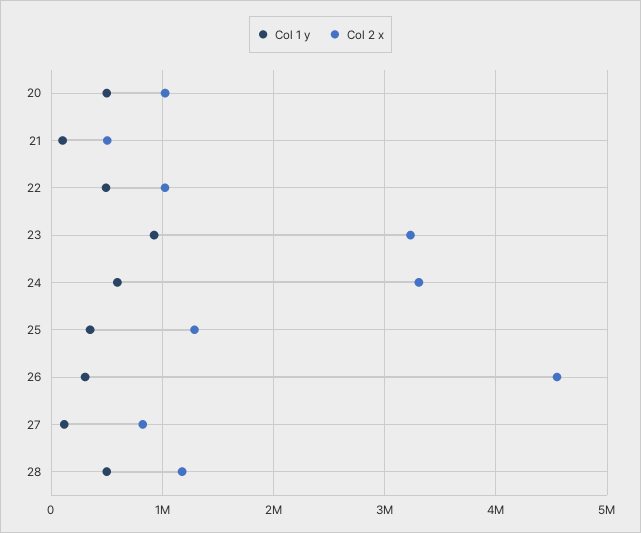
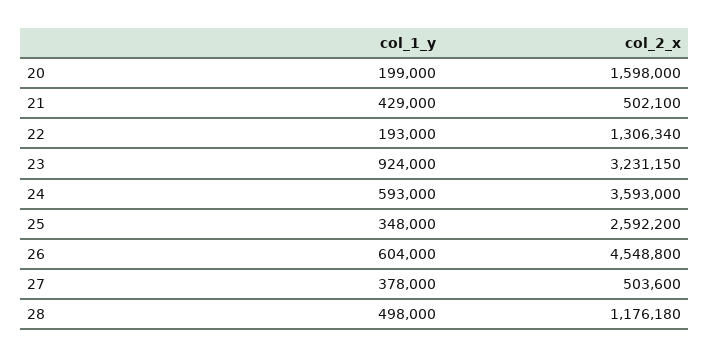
  {
    "Col 1 y": {
-     "20": 500000,
+     "20": 199000,
-     "21": 100000,
+     "21": 429000,
-     "22": 500000,
+     "22": 193000,
      "23": 924000,
      "24": 593000,
      "25": 348000,
-     "26": 300000,
+     "26": 604000,
-     "27": 100000,
+     "27": 378000,
      "28": 498000
    },
    "Col 2 x": {
-     "20": 1000000,
+     "20": 1598000,
      "21": 502100,
-     "22": 1000000,
+     "22": 1306340,
      "23": 3231150,
-     "24": 3300000,
+     "24": 3593000,
-     "25": 1300000,
+     "25": 2592200,
      "26": 4548800,
-     "27": 800000,
+     "27": 503600,
      "28": 1176180
    }
  }

